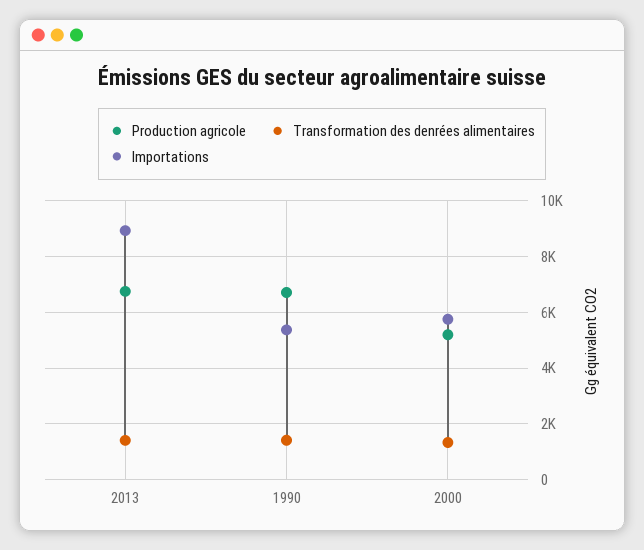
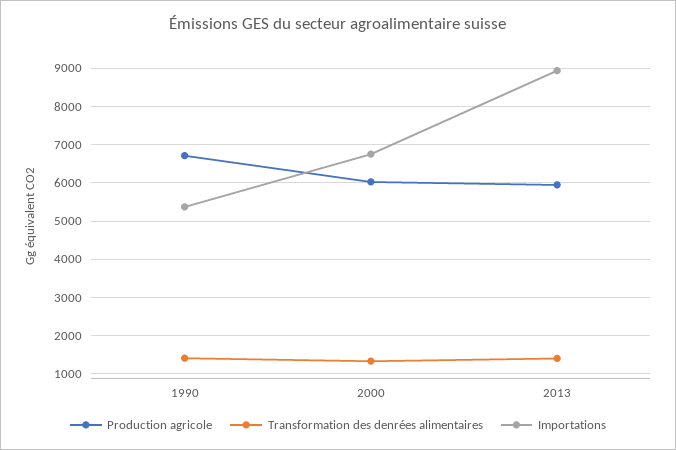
  {
    "Production agricole": {
-     "2013": 6750,
+     "2013": 6000,
      "1990": 6800,
-     "2000": 5250
+     "2000": 6000
    },
    "Transformation des denrées alimentaires": {
      "2013": 1400,
      "1990": 1400,
      "2000": 1400
    },
    "Importations": {
      "2013": 9000,
      "1990": 5400,
-     "2000": 5750
+     "2000": 6800
    }
  }

